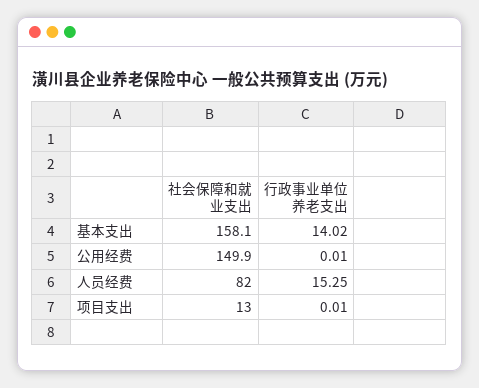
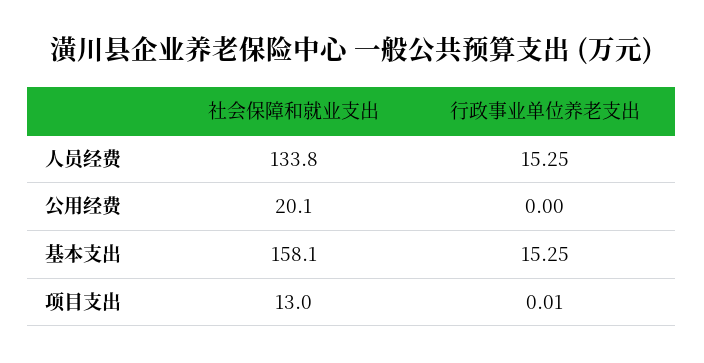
  {
    "社会保障和就业支出": {
      "基本支出": 158.1,
-     "公用经费": 149.9,
+     "公用经费": 20.1,
-     "人员经费": 82,
+     "人员经费": 133.8,
      "项目支出": 13
    },
    "行政事业单位养老支出": {
-     "基本支出": 14.02,
+     "基本支出": 15.25,
-     "公用经费": 0.01,
+     "公用经费": 0,
      "人员经费": 15.25,
      "项目支出": 0.01
    }
  }

